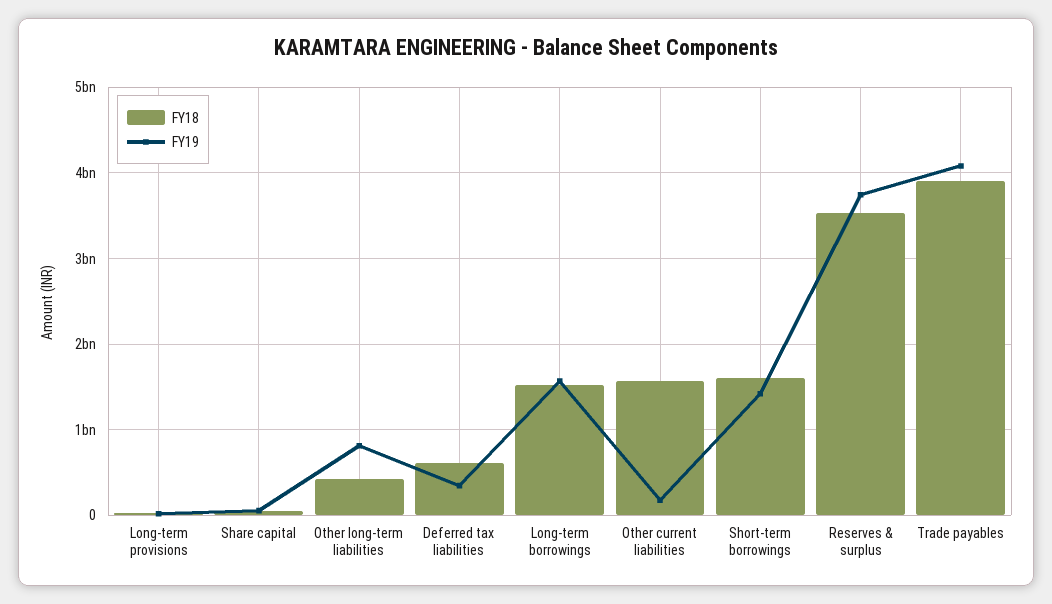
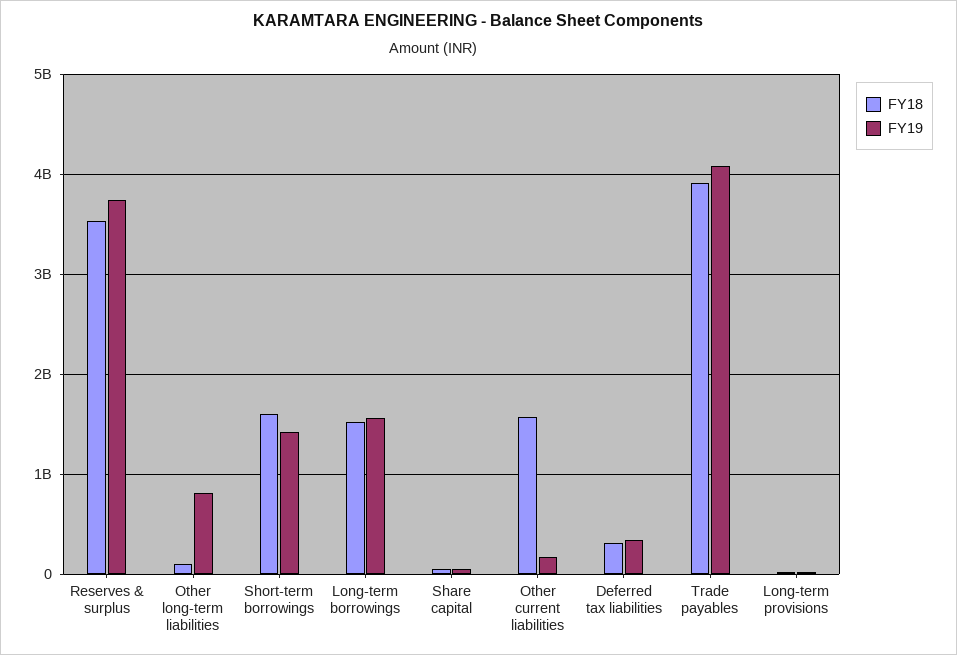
  {
    "FY18": {
      "Long-term provisions": 0,
      "Share capital": 100000000,
-     "Other long-term liabilities": 400000000,
+     "Other long-term liabilities": 100000000,
-     "Deferred tax liabilities": 600000000,
+     "Deferred tax liabilities": 300000000,
      "Long-term borrowings": 1500000000,
      "Other current liabilities": 1600000000,
      "Short-term borrowings": 1600000000,
      "Reserves & surplus": 3500000000,
      "Trade payables": 3900000000
    },
    "FY19": {
      "Long-term provisions": 0,
      "Share capital": 100000000,
      "Other long-term liabilities": 800000000,
      "Deferred tax liabilities": 300000000,
      "Long-term borrowings": 1600000000,
      "Other current liabilities": 200000000,
      "Short-term borrowings": 1400000000,
      "Reserves & surplus": 3700000000,
      "Trade payables": 4100000000
    }
  }

